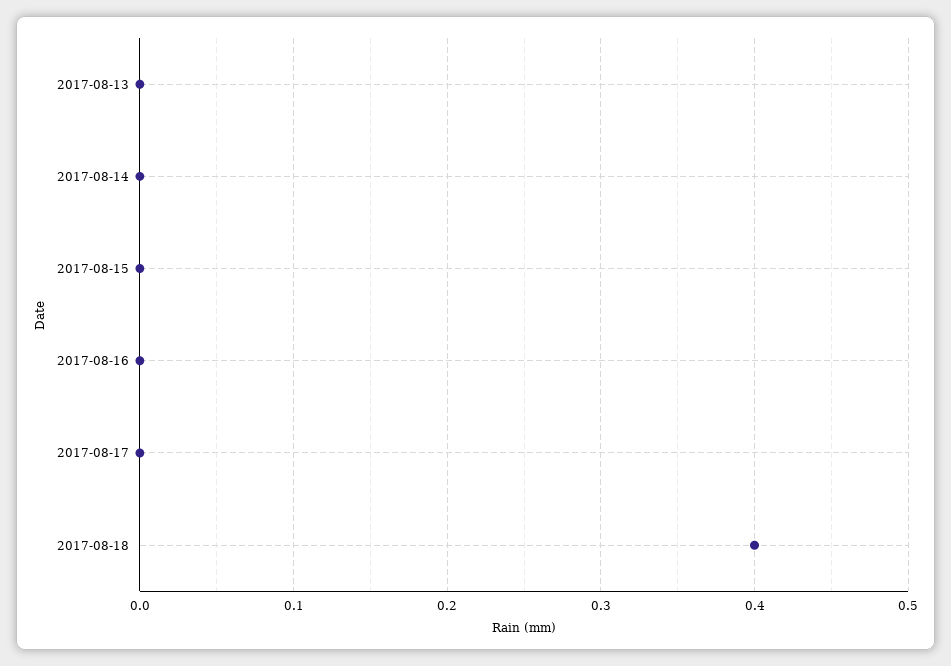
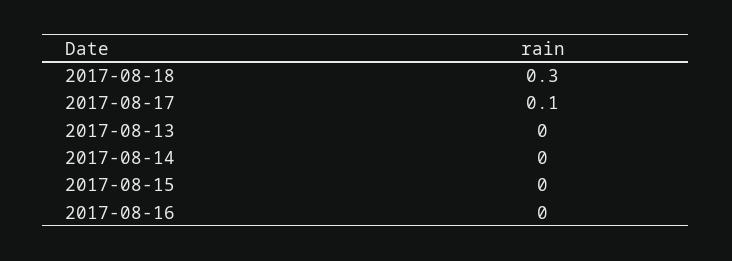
  {
    "2017-08-13": 0,
    "2017-08-14": 0,
    "2017-08-15": 0,
    "2017-08-16": 0,
-   "2017-08-17": 0,
+   "2017-08-17": 0.1,
-   "2017-08-18": 0.4
+   "2017-08-18": 0.3
  }

